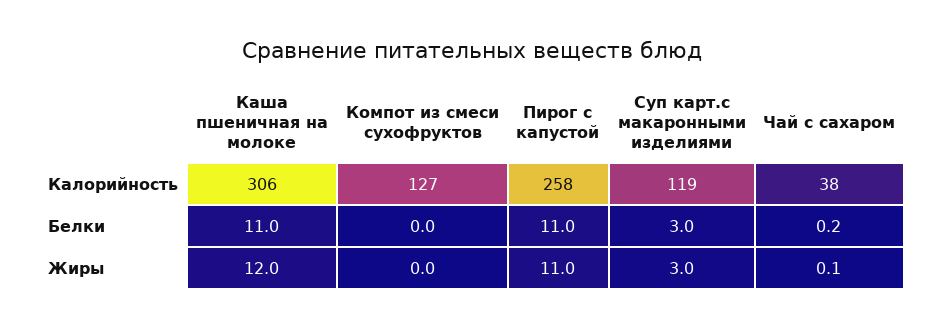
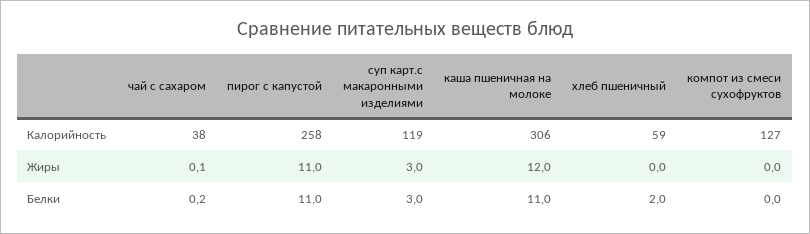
  {
    "Каша пшеничная на молоке": {
      "Калорийность": 306,
      "Белки": 11,
      "Жиры": 12
    },
    "Компот из смеси сухофруктов": {
      "Калорийность": 127,
      "Белки": 0,
      "Жиры": 0
    },
    "Пирог с капустой": {
      "Калорийность": 258,
      "Белки": 11,
      "Жиры": 11
    },
    "Суп карт.с макаронными изделиями": {
      "Калорийность": 119,
      "Белки": 3,
      "Жиры": 3
    },
    "Чай с сахаром": {
      "Калорийность": 38,
      "Белки": 0.2,
      "Жиры": 0.1
-   }
+   },
+   "хлеб пшеничный": {
+     "Калорийность": 59,
+     "Жиры": 0,
+     "Белки": 2
+   }
  }

